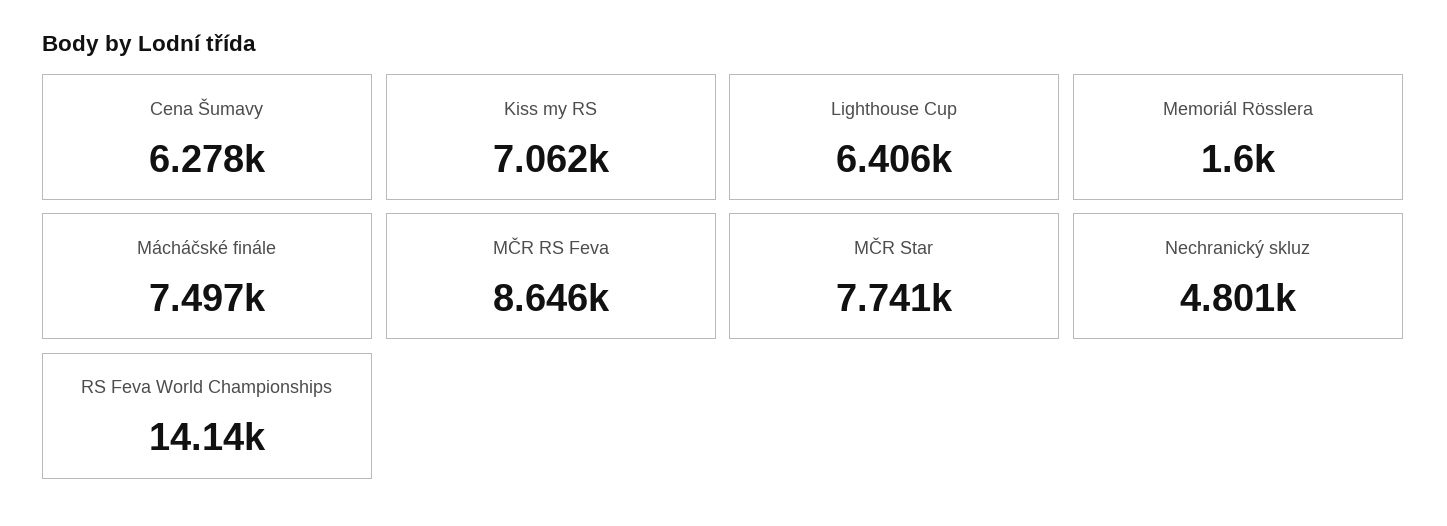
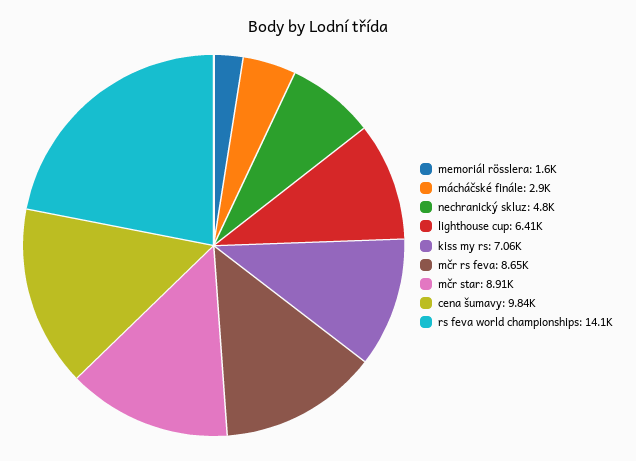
  {
-   "Cena Šumavy": 6278,
+   "Cena Šumavy": 9840,
    "Kiss my RS": 7062,
    "Lighthouse Cup": 6406,
    "Memoriál Rösslera": 1600,
-   "Mácháčské finále": 7497,
+   "Mácháčské finále": 2900,
    "MČR RS Feva": 8646,
-   "MČR Star": 7741,
+   "MČR Star": 8910,
    "Nechranický skluz": 4801,
    "RS Feva World Championships": 14140
  }

